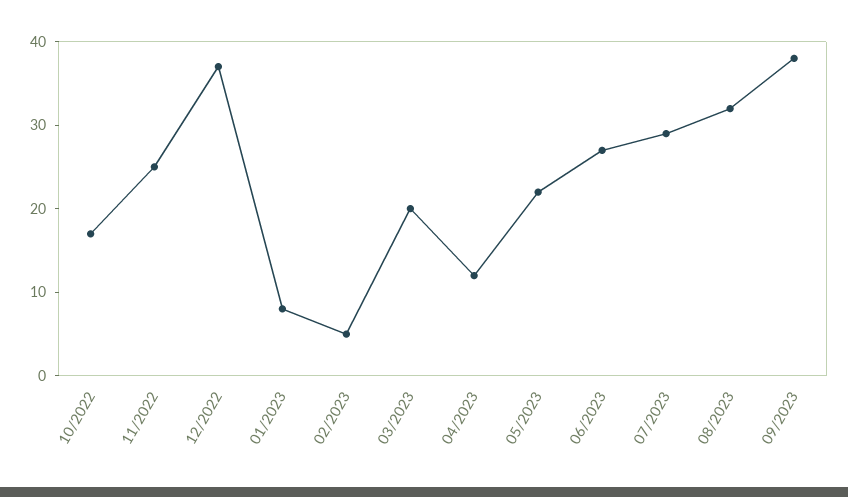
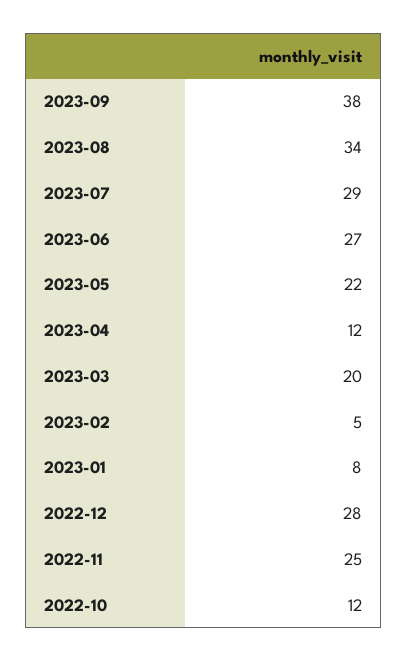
  {
-   "10/2022": 17,
+   "10/2022": 12,
    "11/2022": 25,
-   "12/2022": 37,
+   "12/2022": 28,
    "01/2023": 8,
    "02/2023": 5,
    "03/2023": 20,
    "04/2023": 12,
    "05/2023": 22,
    "06/2023": 27,
    "07/2023": 29,
-   "08/2023": 32,
+   "08/2023": 34,
    "09/2023": 38
  }

